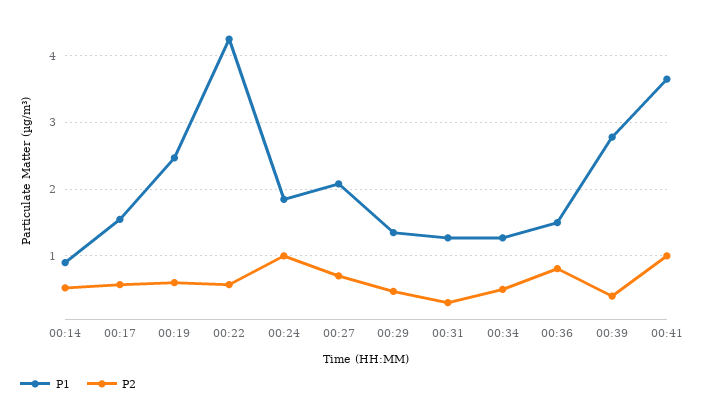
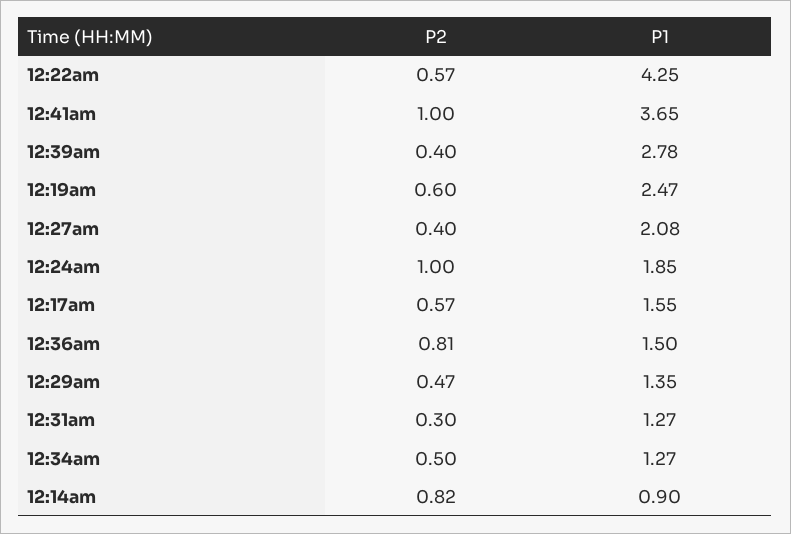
  {
    "P1": {
      "00:14": 0.9,
      "00:17": 1.55,
      "00:19": 2.47,
      "00:22": 4.25,
      "00:24": 1.85,
      "00:27": 2.08,
      "00:29": 1.35,
      "00:31": 1.27,
      "00:34": 1.27,
      "00:36": 1.5,
      "00:39": 2.78,
      "00:41": 3.65
    },
    "P2": {
-     "00:14": 0.5,
+     "00:14": 0.82,
      "00:17": 0.57,
      "00:19": 0.6,
      "00:22": 0.57,
      "00:24": 1,
-     "00:27": 0.7,
+     "00:27": 0.4,
      "00:29": 0.47,
      "00:31": 0.3,
      "00:34": 0.5,
      "00:36": 0.81,
      "00:39": 0.4,
      "00:41": 1
    }
  }

